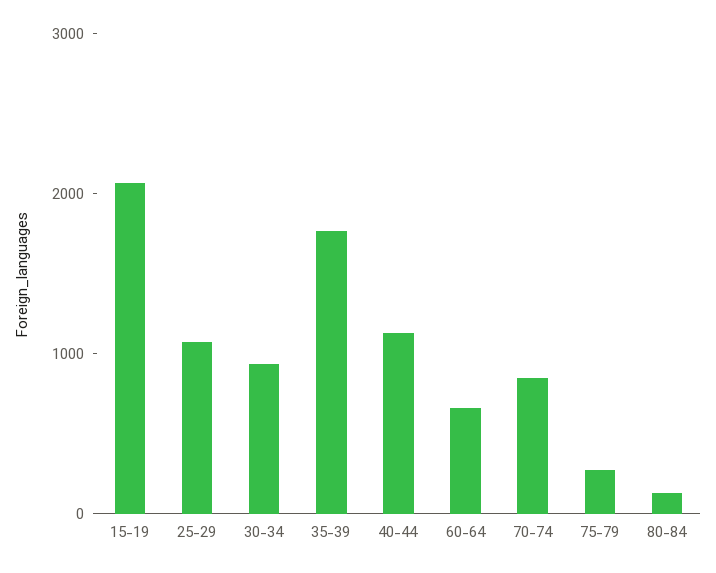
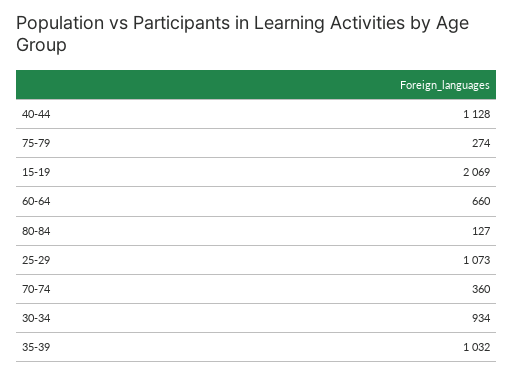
  {
    "15-19": 2069,
    "25-29": 1073,
    "30-34": 934,
-   "35-39": 1800,
+   "35-39": 1032,
    "40-44": 1128,
    "60-64": 660,
-   "70-74": 800,
+   "70-74": 360,
    "75-79": 274,
    "80-84": 127
  }

